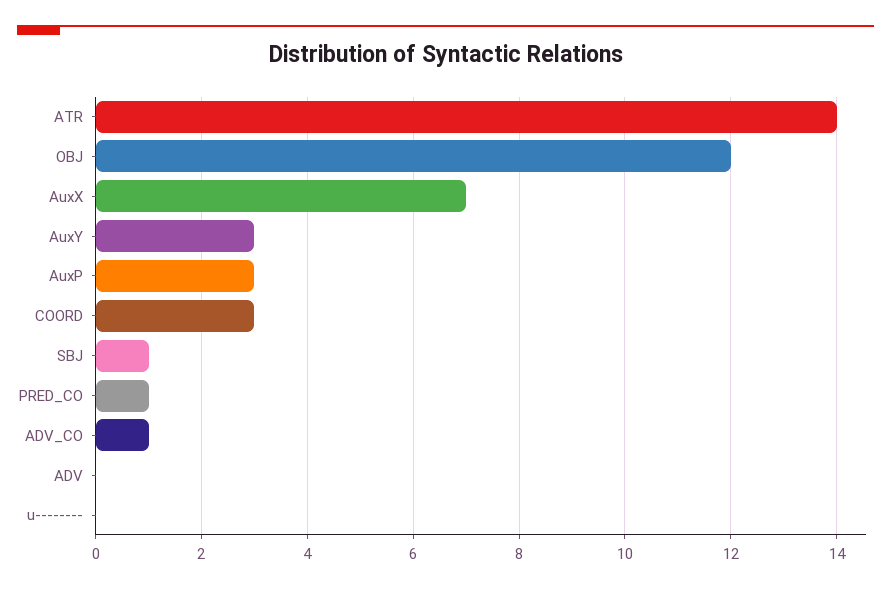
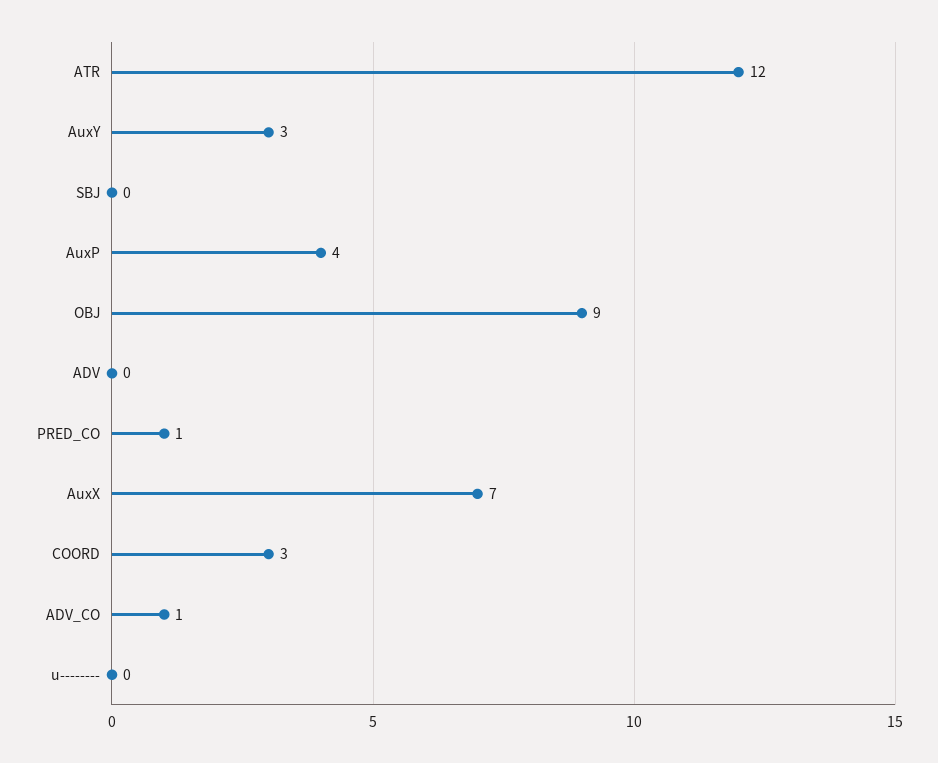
  {
-   "ATR": 14,
+   "ATR": 12,
-   "OBJ": 12,
+   "OBJ": 9,
    "AuxX": 7,
    "AuxY": 3,
-   "AuxP": 3,
+   "AuxP": 4,
    "COORD": 3,
-   "SBJ": 1,
+   "SBJ": 0,
    "PRED_CO": 1,
    "ADV_CO": 1,
    "ADV": 0,
    "u--------": 0
  }

